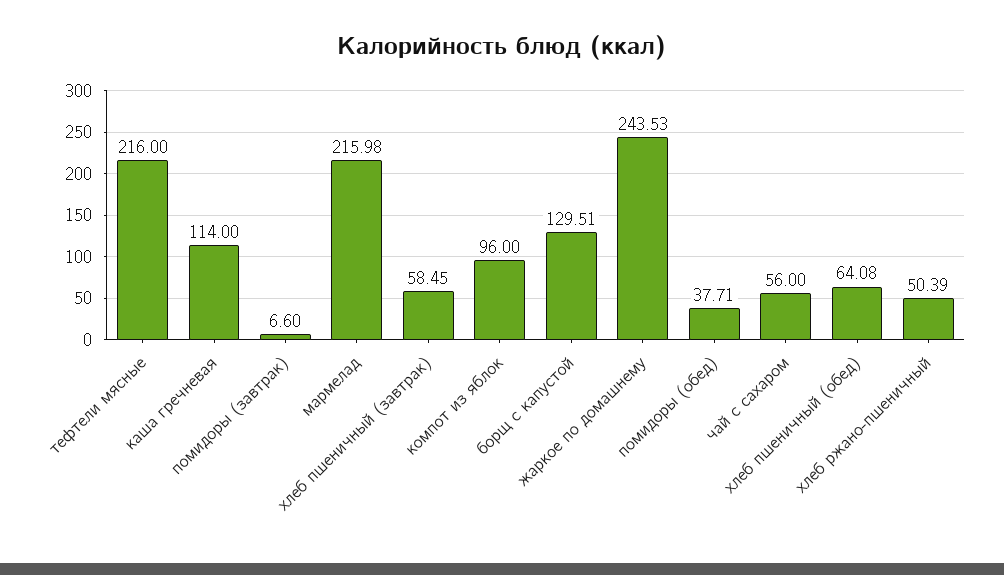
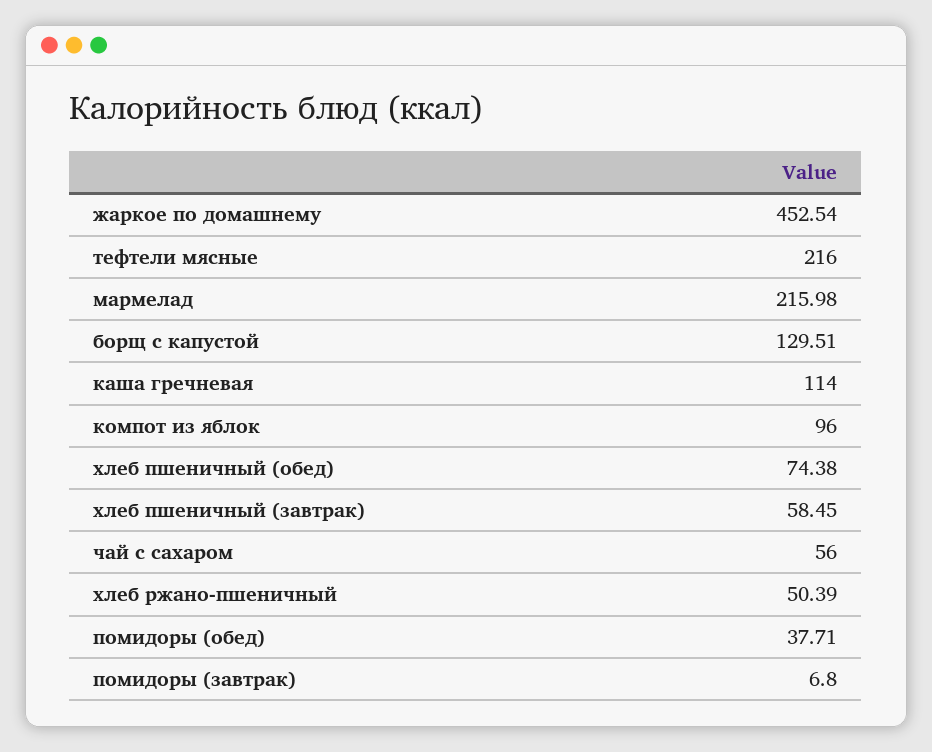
  {
    "тефтели мясные": 216,
    "каша гречневая": 114,
-   "помидоры (завтрак)": 6.6,
+   "помидоры (завтрак)": 6.8,
    "мармелад": 215.98,
    "хлеб пшеничный (завтрак)": 58.45,
    "компот из яблок": 96,
    "борщ с капустой": 129.51,
-   "жаркое по домашнему": 243.53,
+   "жаркое по домашнему": 452.54,
    "помидоры (обед)": 37.71,
    "чай с сахаром": 56,
-   "хлеб пшеничный (обед)": 64.08,
+   "хлеб пшеничный (обед)": 74.38,
    "хлеб ржано-пшеничный": 50.39
  }

